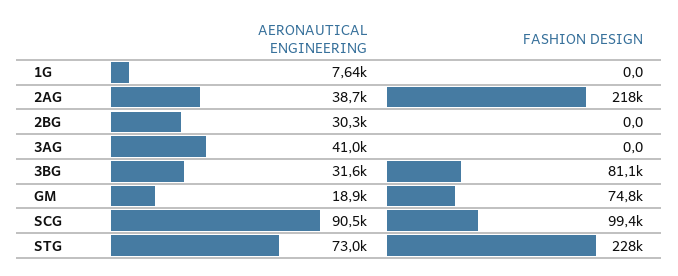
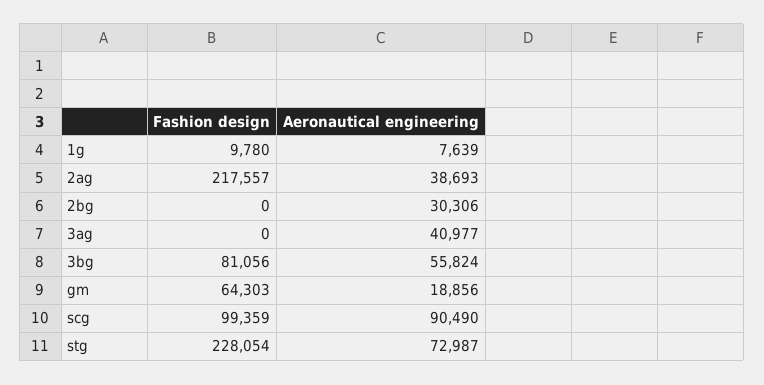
  {
    "AERONAUTICAL ENGINEERING": {
      "1G": 7639,
      "2AG": 38693,
      "2BG": 30306,
      "3AG": 40977,
-     "3BG": 31600,
+     "3BG": 55824,
      "GM": 18856,
      "SCG": 90490,
      "STG": 72987
    },
    "FASHION DESIGN": {
-     "1G": 0,
+     "1G": 9780,
      "2AG": 217557,
      "2BG": 0,
      "3AG": 0,
      "3BG": 81056,
-     "GM": 74800,
+     "GM": 64303,
      "SCG": 99359,
      "STG": 228054
    }
  }

